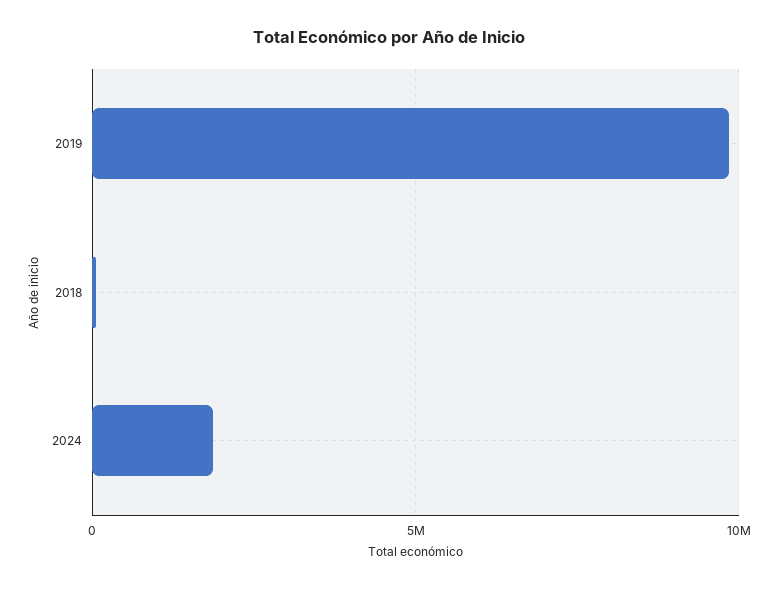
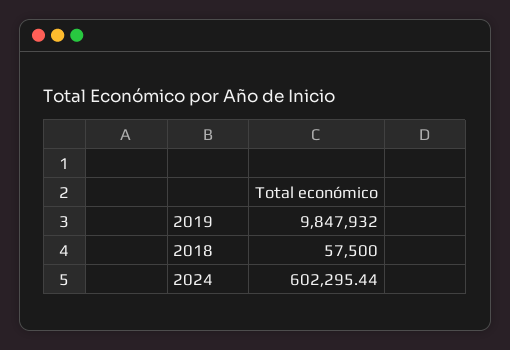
  {
    "2019": 9847932,
    "2018": 57500,
-   "2024": 2000000
+   "2024": 602295.44
  }

